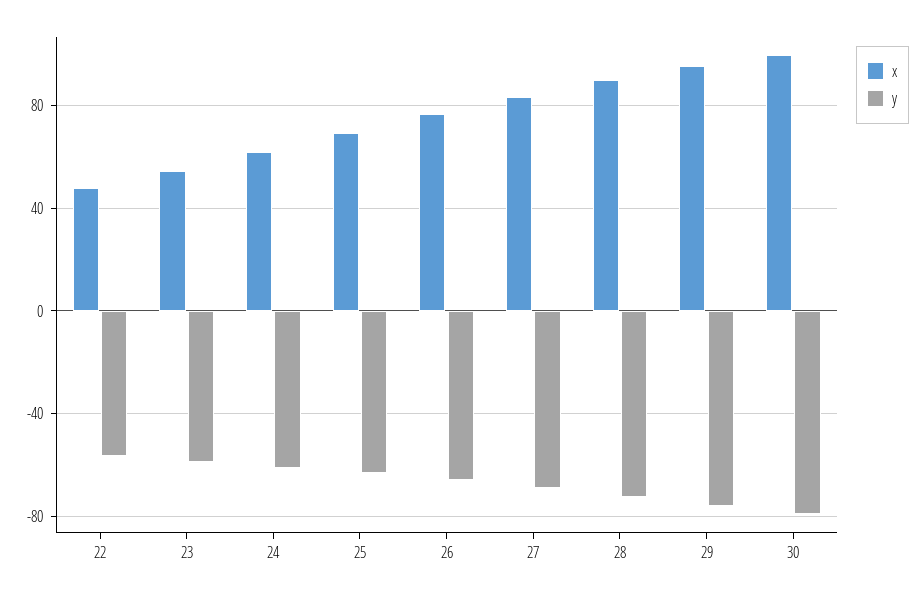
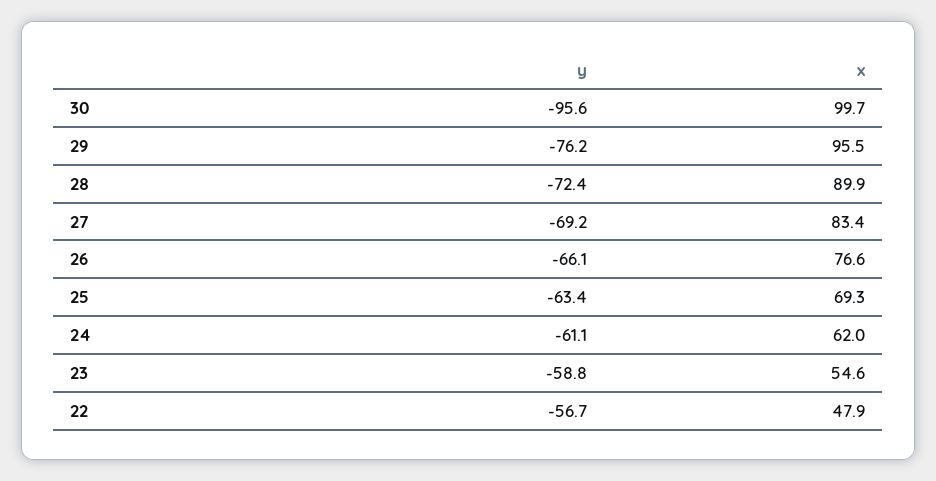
  {
    "x": {
      "22": 47.9,
      "23": 54.6,
      "24": 62,
      "25": 69.3,
      "26": 76.6,
      "27": 83.4,
      "28": 89.9,
      "29": 95.5,
      "30": 99.7
    },
    "y": {
      "22": -56.7,
      "23": -58.8,
      "24": -61.1,
      "25": -63.4,
      "26": -66.1,
      "27": -69.2,
      "28": -72.4,
      "29": -76.2,
-     "30": -80
+     "30": -95.6
    }
  }

